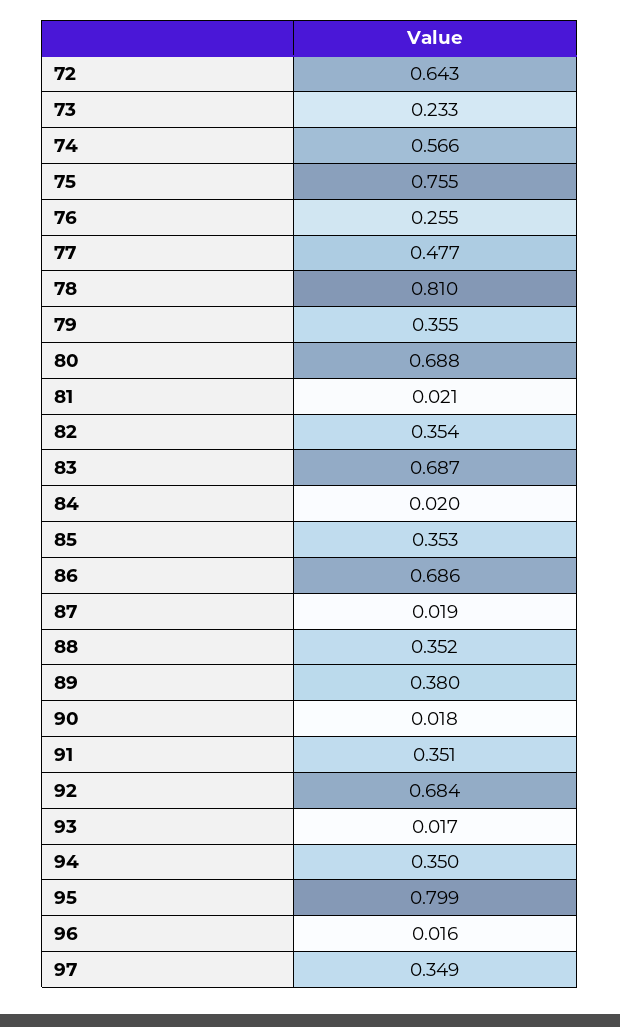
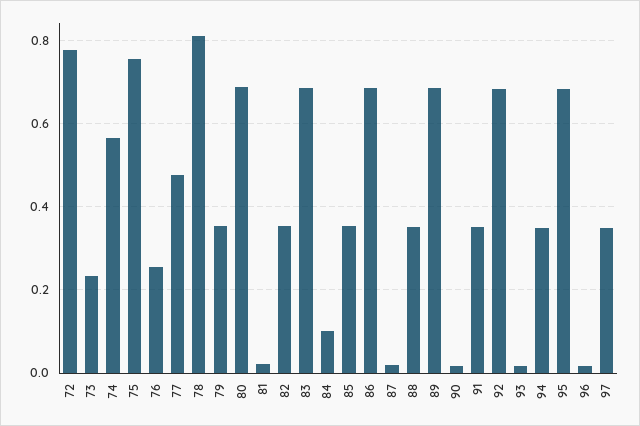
  {
-   "72": 0.643,
+   "72": 0.78,
    "73": 0.233,
    "74": 0.566,
    "75": 0.755,
    "76": 0.255,
    "77": 0.477,
    "78": 0.81,
    "79": 0.355,
    "80": 0.688,
    "81": 0.021,
    "82": 0.354,
    "83": 0.687,
-   "84": 0.02,
+   "84": 0.1,
    "85": 0.353,
    "86": 0.686,
    "87": 0.019,
    "88": 0.352,
-   "89": 0.38,
+   "89": 0.68,
    "90": 0.018,
    "91": 0.351,
    "92": 0.684,
    "93": 0.017,
    "94": 0.35,
-   "95": 0.799,
+   "95": 0.68,
    "96": 0.016,
    "97": 0.349
  }

